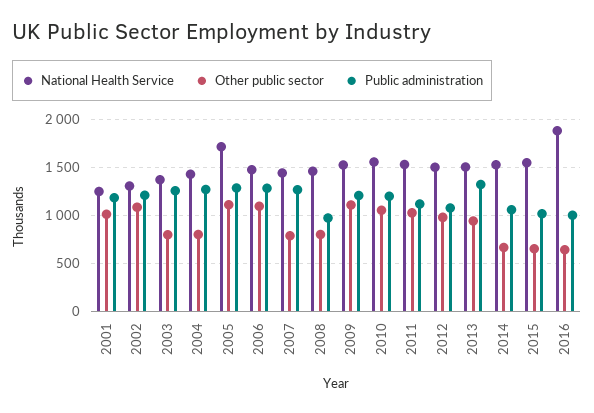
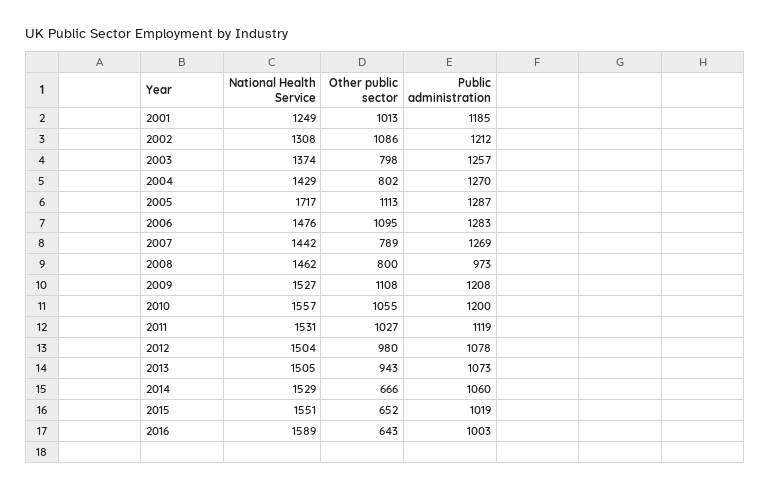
  {
    "National Health Service": {
      "2001": 1249,
      "2002": 1308,
      "2003": 1374,
      "2004": 1429,
      "2005": 1717,
      "2006": 1476,
      "2007": 1442,
      "2008": 1462,
      "2009": 1527,
      "2010": 1557,
      "2011": 1531,
      "2012": 1504,
      "2013": 1505,
      "2014": 1529,
      "2015": 1551,
-     "2016": 1900
+     "2016": 1589
    },
    "Other public sector": {
      "2001": 1013,
      "2002": 1086,
      "2003": 798,
      "2004": 802,
      "2005": 1113,
      "2006": 1095,
      "2007": 789,
      "2008": 800,
      "2009": 1108,
      "2010": 1055,
      "2011": 1027,
      "2012": 980,
      "2013": 943,
      "2014": 666,
      "2015": 652,
      "2016": 643
    },
    "Public administration": {
      "2001": 1185,
      "2002": 1212,
      "2003": 1257,
      "2004": 1270,
      "2005": 1287,
      "2006": 1283,
      "2007": 1269,
      "2008": 973,
      "2009": 1208,
      "2010": 1200,
      "2011": 1119,
      "2012": 1078,
-     "2013": 1300,
+     "2013": 1073,
      "2014": 1060,
      "2015": 1019,
      "2016": 1003
    }
  }

